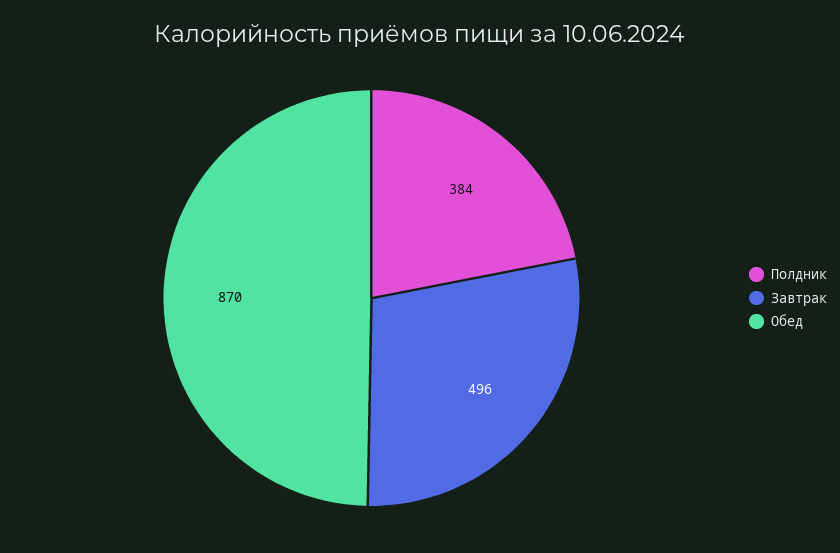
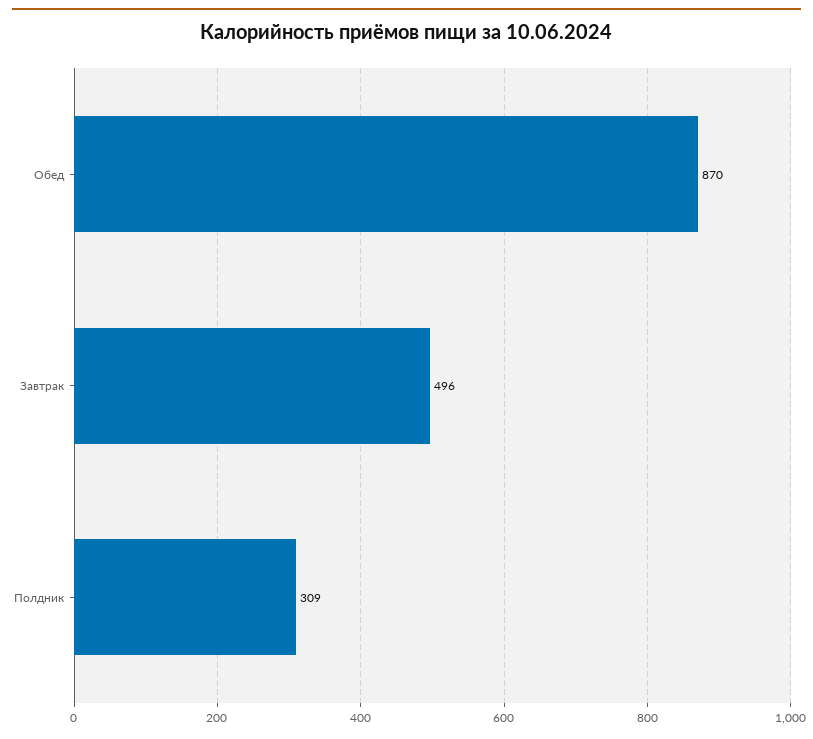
  {
-   "Полдник": 384,
+   "Полдник": 309,
    "Завтрак": 496,
    "Обед": 870
  }

